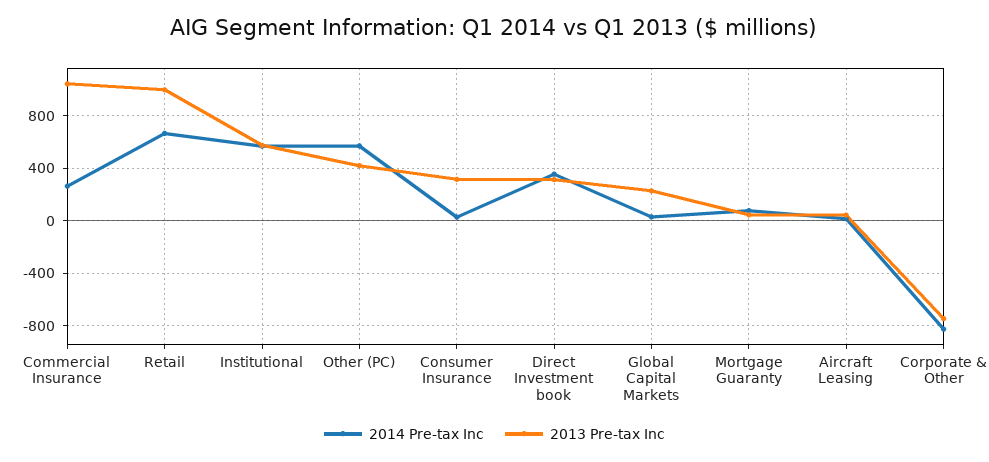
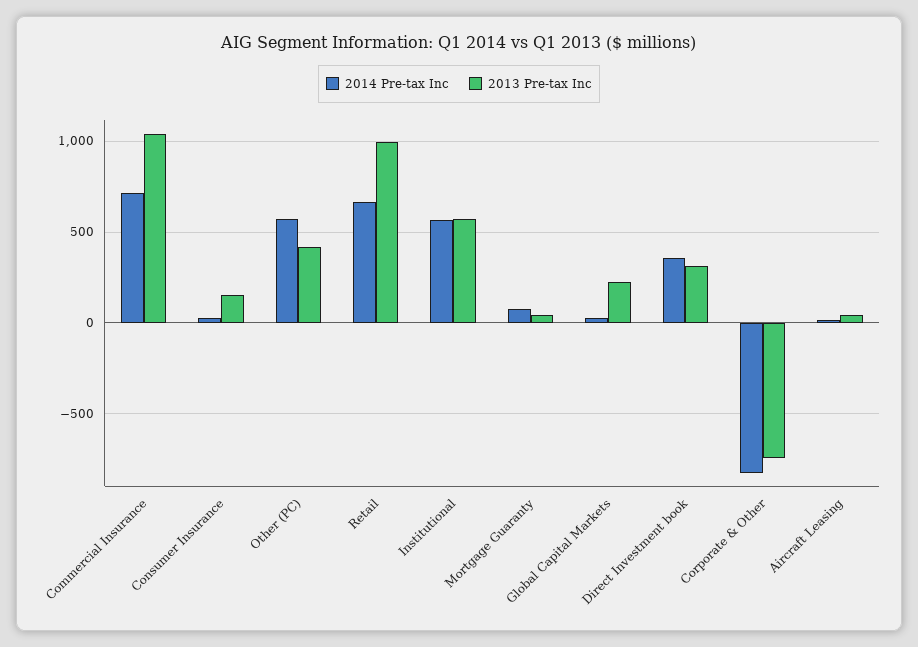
  {
    "2014 Pre-tax Inc": {
-     "Commercial Insurance": 250,
+     "Commercial Insurance": 700,
      "Retail": 650,
      "Institutional": 550,
      "Other (PC)": 550,
      "Consumer Insurance": 50,
      "Direct Investment book": 350,
      "Global Capital Markets": 50,
      "Mortgage Guaranty": 100,
      "Aircraft Leasing": 0,
      "Corporate & Other": -800
    },
    "2013 Pre-tax Inc": {
      "Commercial Insurance": 1050,
      "Retail": 1000,
      "Institutional": 550,
      "Other (PC)": 400,
-     "Consumer Insurance": 300,
+     "Consumer Insurance": 150,
      "Direct Investment book": 300,
      "Global Capital Markets": 250,
      "Mortgage Guaranty": 50,
      "Aircraft Leasing": 50,
      "Corporate & Other": -750
    }
  }

